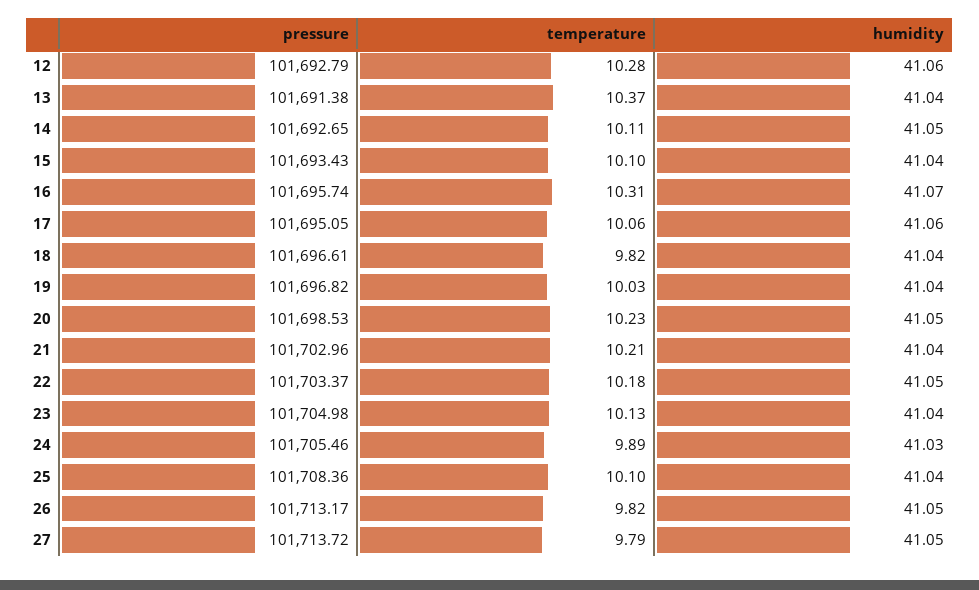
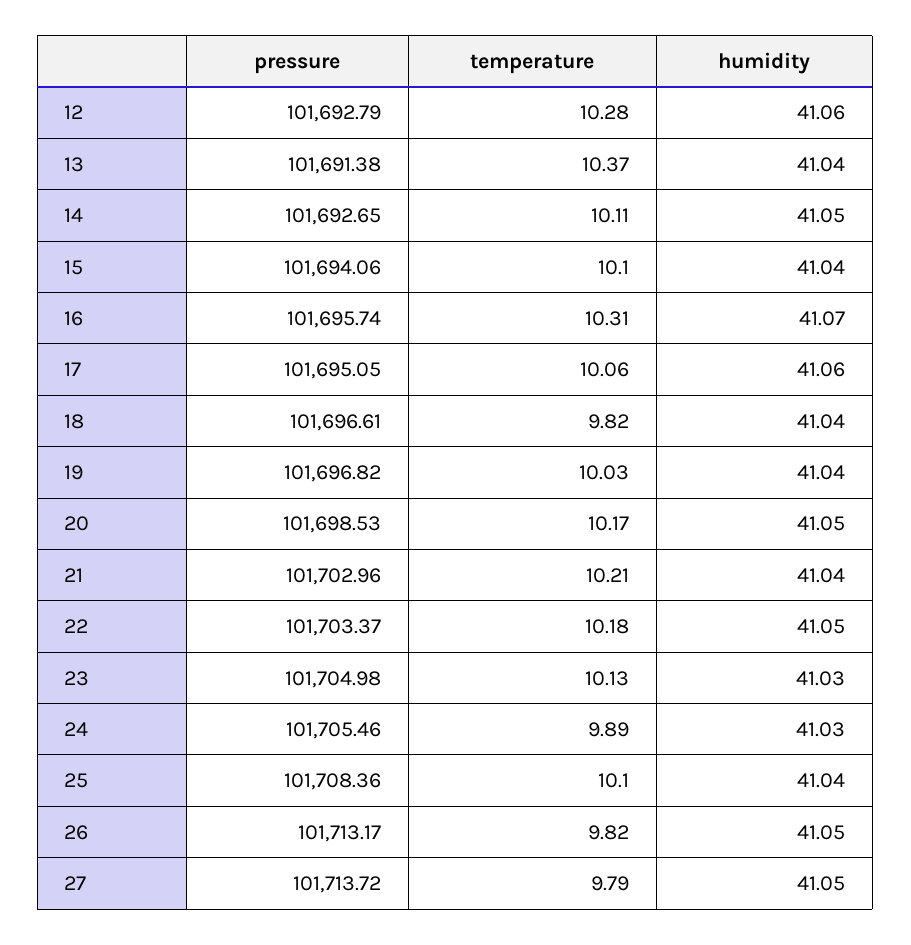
  {
    "pressure": {
      "12": 101692.79,
      "13": 101691.38,
      "14": 101692.65,
-     "15": 101693.43,
+     "15": 101694.06,
      "16": 101695.74,
      "17": 101695.05,
      "18": 101696.61,
      "19": 101696.82,
      "20": 101698.53,
      "21": 101702.96,
      "22": 101703.37,
      "23": 101704.98,
      "24": 101705.46,
      "25": 101708.36,
      "26": 101713.17,
      "27": 101713.72
    },
    "temperature": {
      "12": 10.28,
      "13": 10.37,
      "14": 10.11,
      "15": 10.1,
      "16": 10.31,
      "17": 10.06,
      "18": 9.82,
      "19": 10.03,
-     "20": 10.23,
+     "20": 10.17,
      "21": 10.21,
      "22": 10.18,
      "23": 10.13,
      "24": 9.89,
      "25": 10.1,
      "26": 9.82,
      "27": 9.79
    },
    "humidity": {
      "12": 41.06,
      "13": 41.04,
      "14": 41.05,
      "15": 41.04,
      "16": 41.07,
      "17": 41.06,
      "18": 41.04,
      "19": 41.04,
      "20": 41.05,
      "21": 41.04,
      "22": 41.05,
-     "23": 41.04,
+     "23": 41.03,
      "24": 41.03,
      "25": 41.04,
      "26": 41.05,
      "27": 41.05
    }
  }

